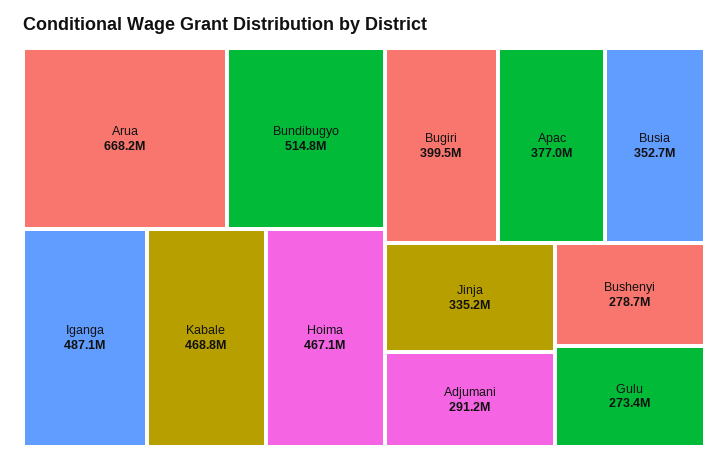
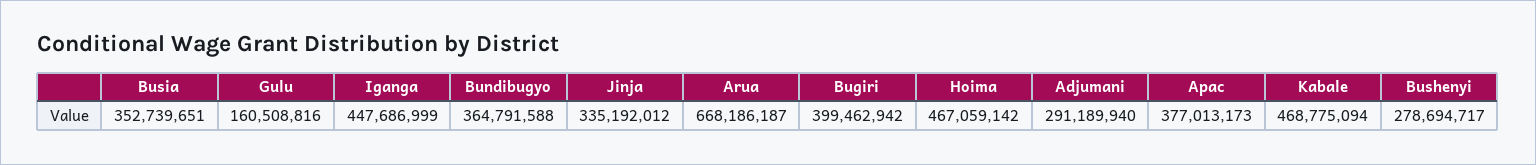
  {
    "Arua": 668186187,
-   "Bundibugyo": 514800000,
+   "Bundibugyo": 364791588,
-   "Iganga": 487100000,
+   "Iganga": 447686999,
    "Kabale": 468775094,
    "Hoima": 467059142,
    "Bugiri": 399462942,
    "Apac": 377013173,
    "Busia": 352739651,
    "Jinja": 335192012,
    "Adjumani": 291189940,
    "Bushenyi": 278694717,
-   "Gulu": 273400000
+   "Gulu": 160508816
  }

